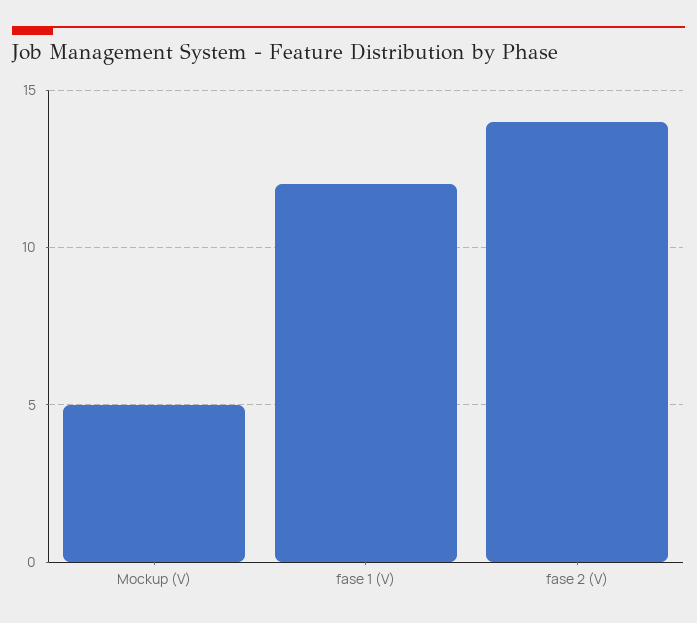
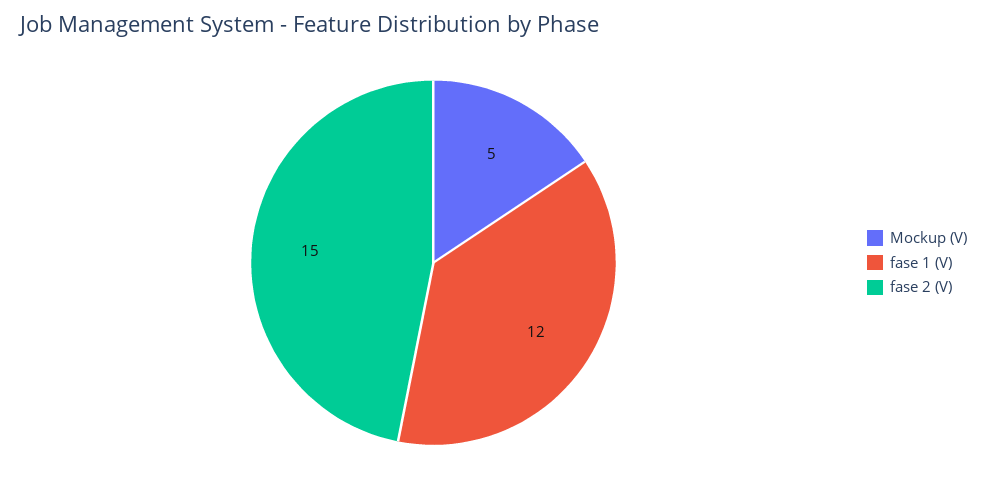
  {
    "Mockup (V)": 5,
    "fase 1 (V)": 12,
-   "fase 2 (V)": 14
+   "fase 2 (V)": 15
  }

